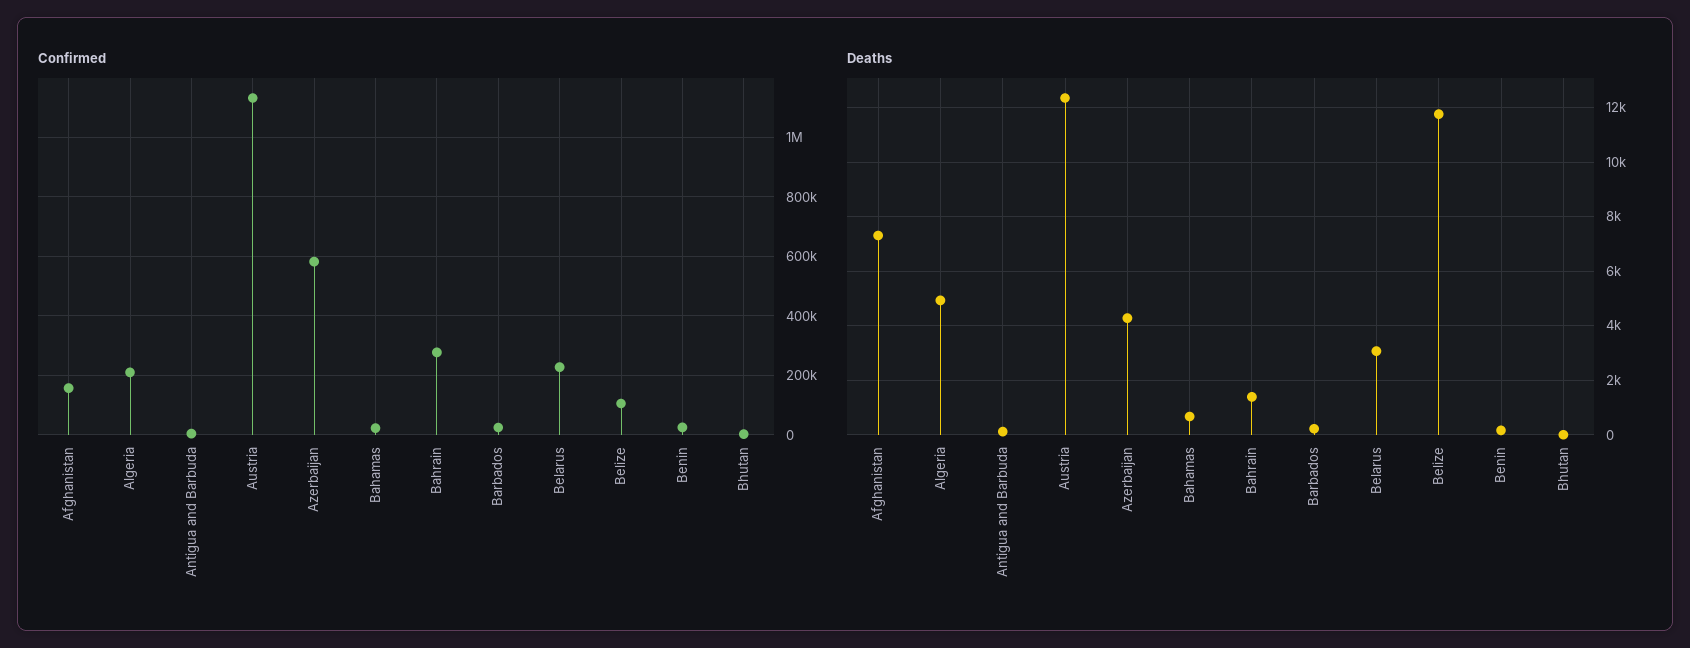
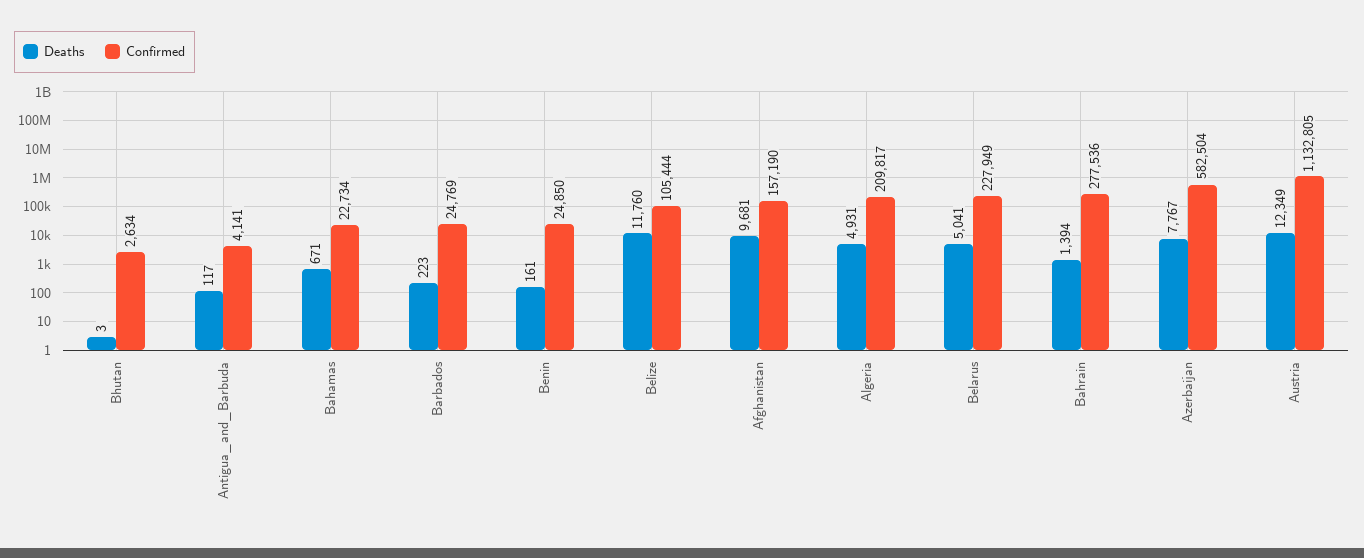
  {
    "Confirmed": {
      "Afghanistan": 157190,
      "Algeria": 209817,
      "Antigua and Barbuda": 4141,
      "Austria": 1132805,
      "Azerbaijan": 582504,
      "Bahamas": 22734,
      "Bahrain": 277536,
      "Barbados": 24769,
      "Belarus": 227949,
      "Belize": 105444,
      "Benin": 24850,
      "Bhutan": 2634
    },
    "Deaths": {
-     "Afghanistan": 7250,
+     "Afghanistan": 9681,
      "Algeria": 4931,
      "Antigua and Barbuda": 117,
      "Austria": 12349,
-     "Azerbaijan": 4250,
+     "Azerbaijan": 7767,
      "Bahamas": 671,
      "Bahrain": 1394,
      "Barbados": 223,
-     "Belarus": 3000,
+     "Belarus": 5041,
      "Belize": 11760,
      "Benin": 161,
      "Bhutan": 3
    }
  }

